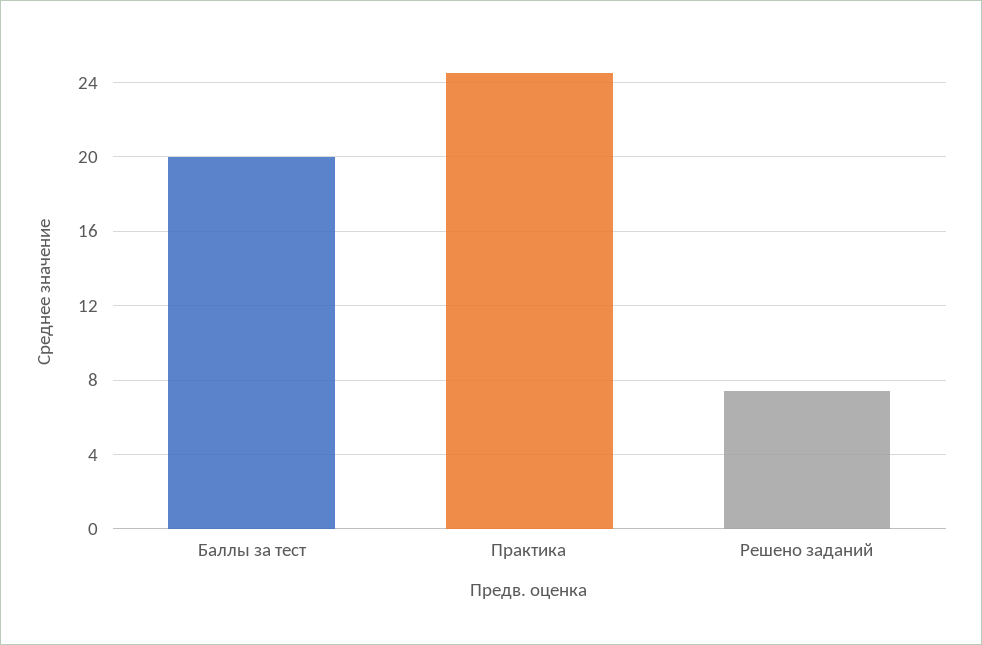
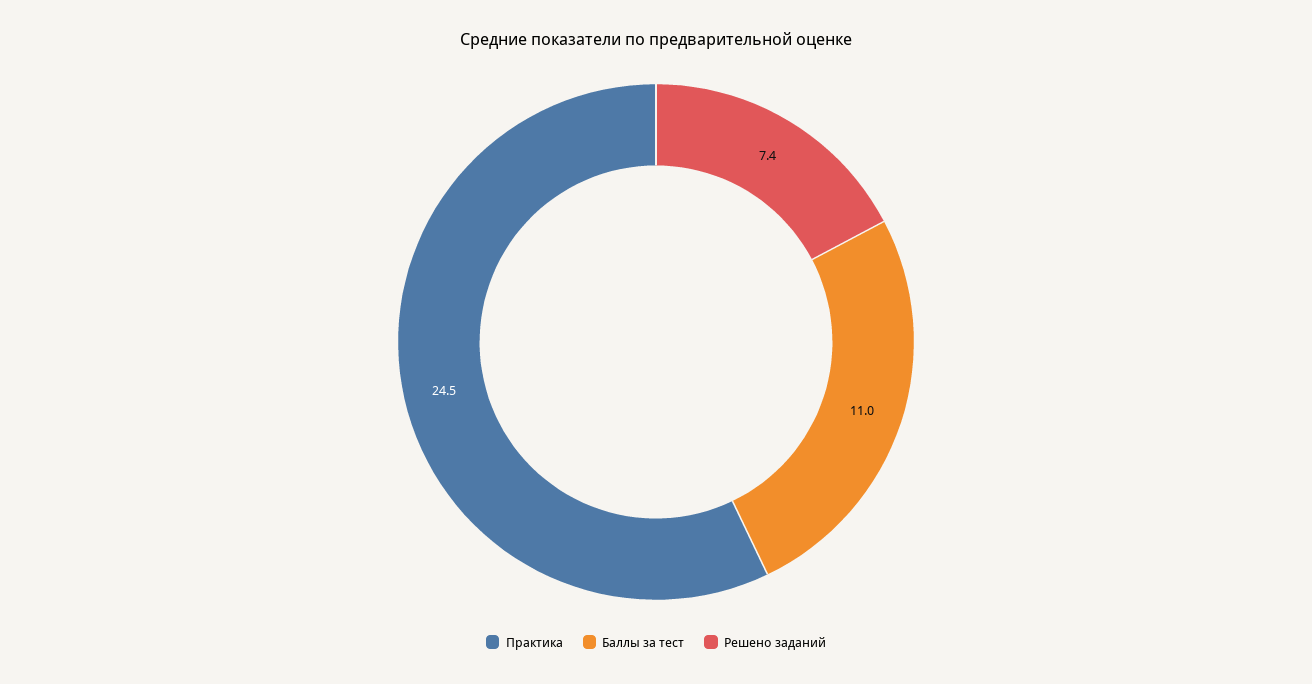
  {
-   "Баллы за тест": 20,
+   "Баллы за тест": 11,
    "Практика": 24.5,
    "Решено заданий": 7.4
  }

